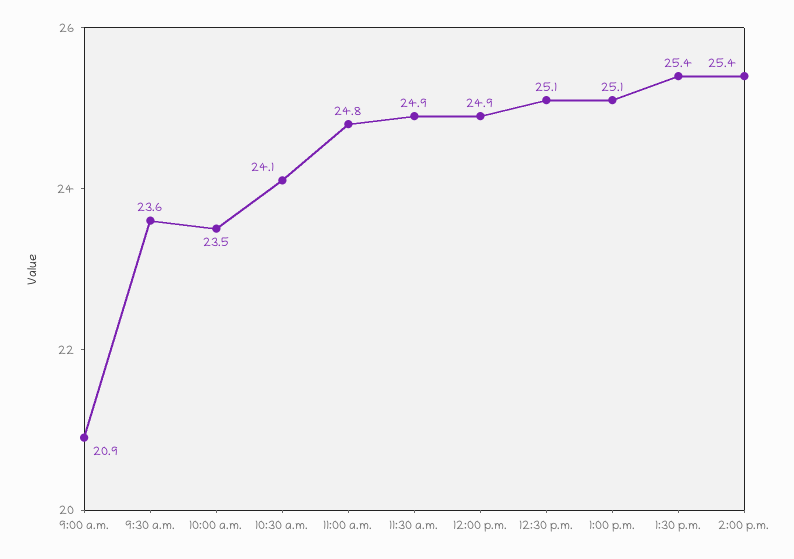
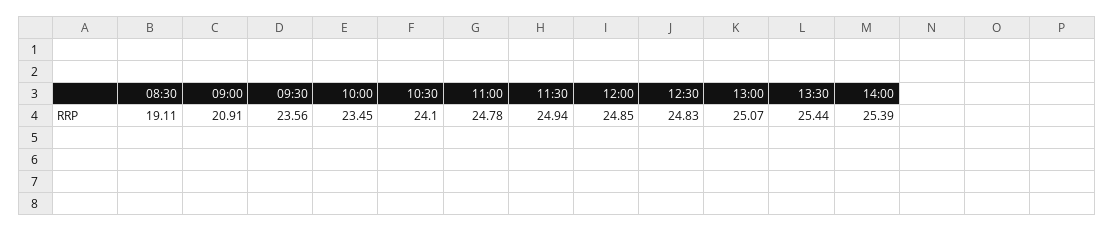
  {
    "9:00 a.m.": 20.91,
    "9:30 a.m.": 23.56,
    "10:00 a.m.": 23.45,
    "10:30 a.m.": 24.1,
    "11:00 a.m.": 24.78,
    "11:30 a.m.": 24.94,
    "12:00 p.m.": 24.85,
-   "12:30 p.m.": 25.1,
+   "12:30 p.m.": 24.83,
    "1:00 p.m.": 25.07,
    "1:30 p.m.": 25.44,
-   "2:00 p.m.": 25.39
+   "2:00 p.m.": 25.39,
+   "08:30": 19.11
  }

